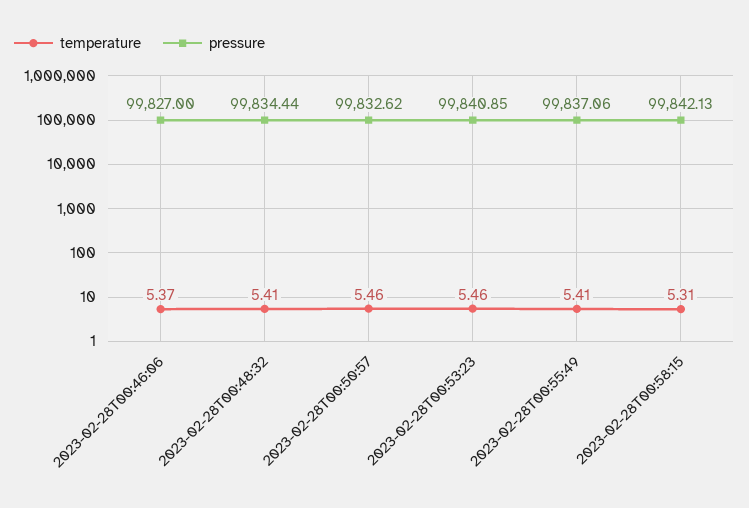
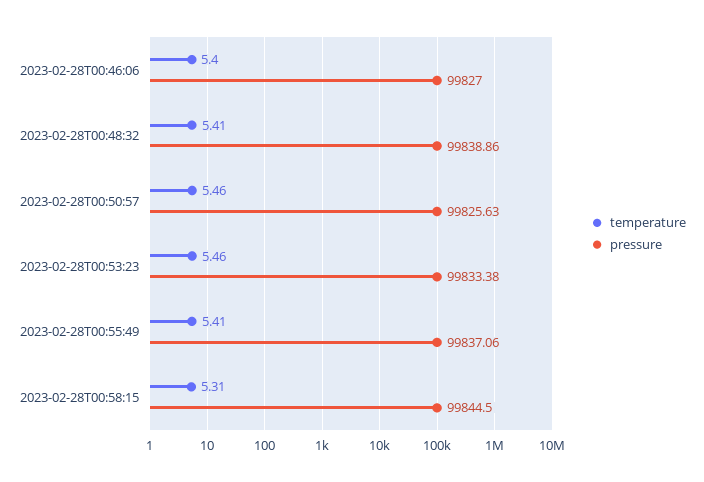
  {
    "temperature": {
-     "2023-02-28T00:46:06": 5.37,
+     "2023-02-28T00:46:06": 5.4,
      "2023-02-28T00:48:32": 5.41,
      "2023-02-28T00:50:57": 5.46,
      "2023-02-28T00:53:23": 5.46,
      "2023-02-28T00:55:49": 5.41,
      "2023-02-28T00:58:15": 5.31
    },
    "pressure": {
      "2023-02-28T00:46:06": 99827,
-     "2023-02-28T00:48:32": 99834.44,
+     "2023-02-28T00:48:32": 99838.86,
-     "2023-02-28T00:50:57": 99832.62,
+     "2023-02-28T00:50:57": 99825.63,
-     "2023-02-28T00:53:23": 99840.85,
+     "2023-02-28T00:53:23": 99833.38,
      "2023-02-28T00:55:49": 99837.06,
-     "2023-02-28T00:58:15": 99842.13
+     "2023-02-28T00:58:15": 99844.5
    }
  }

